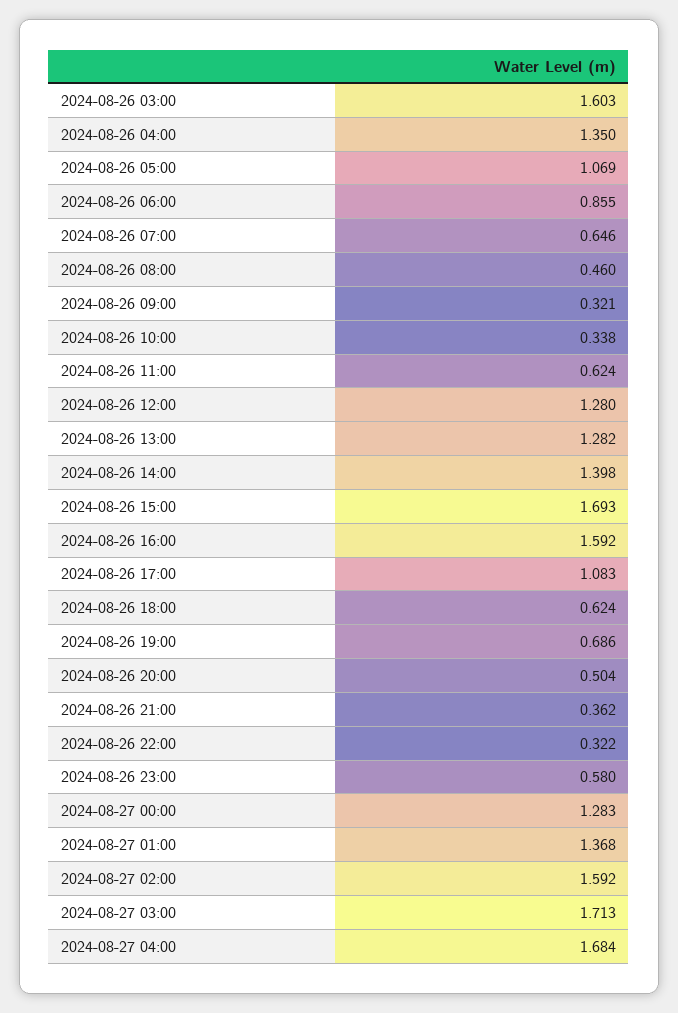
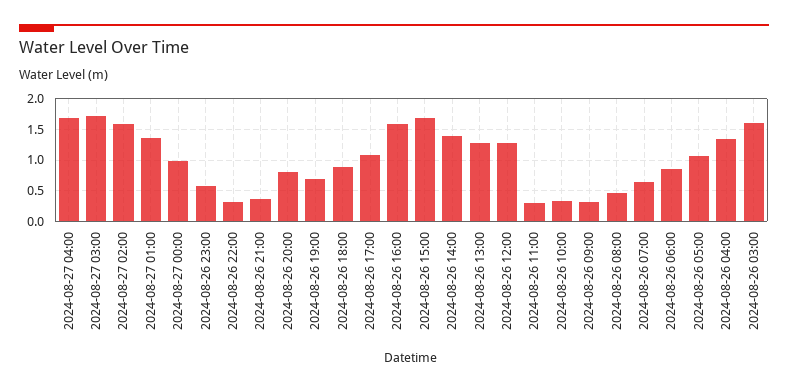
  {
    "2024-08-26 03:00": 1.603,
    "2024-08-26 04:00": 1.35,
    "2024-08-26 05:00": 1.069,
    "2024-08-26 06:00": 0.855,
    "2024-08-26 07:00": 0.646,
    "2024-08-26 08:00": 0.46,
    "2024-08-26 09:00": 0.321,
    "2024-08-26 10:00": 0.338,
-   "2024-08-26 11:00": 0.624,
+   "2024-08-26 11:00": 0.3,
    "2024-08-26 12:00": 1.28,
    "2024-08-26 13:00": 1.282,
    "2024-08-26 14:00": 1.398,
    "2024-08-26 15:00": 1.693,
    "2024-08-26 16:00": 1.592,
    "2024-08-26 17:00": 1.083,
-   "2024-08-26 18:00": 0.624,
+   "2024-08-26 18:00": 0.9,
    "2024-08-26 19:00": 0.686,
-   "2024-08-26 20:00": 0.504,
+   "2024-08-26 20:00": 0.8,
    "2024-08-26 21:00": 0.362,
    "2024-08-26 22:00": 0.322,
    "2024-08-26 23:00": 0.58,
-   "2024-08-27 00:00": 1.283,
+   "2024-08-27 00:00": 1,
    "2024-08-27 01:00": 1.368,
    "2024-08-27 02:00": 1.592,
    "2024-08-27 03:00": 1.713,
    "2024-08-27 04:00": 1.684
  }

